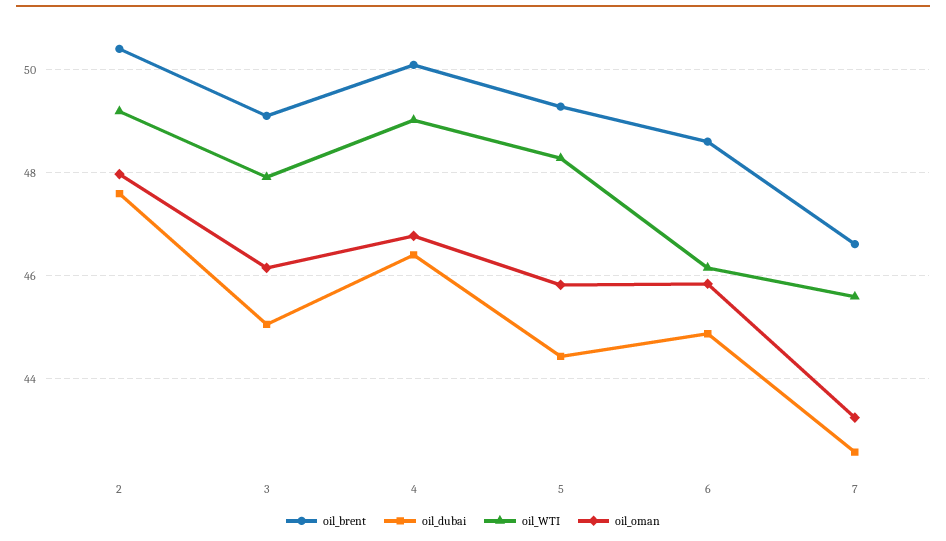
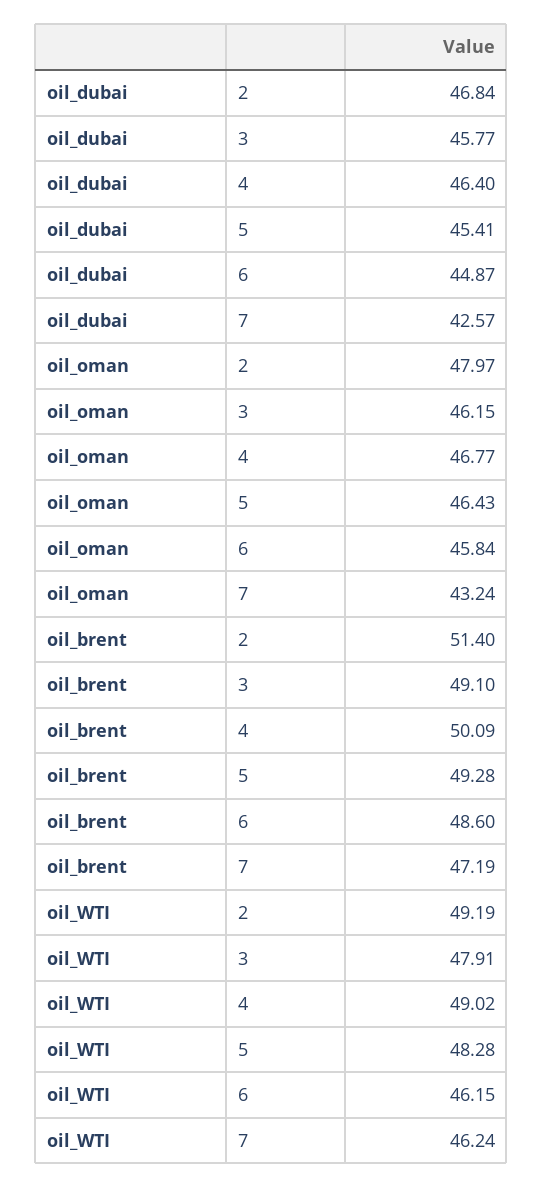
  {
    "oil_brent": {
-     "2": 50.4,
+     "2": 51.4,
      "3": 49.1,
      "4": 50.09,
      "5": 49.28,
      "6": 48.6,
-     "7": 46.6
+     "7": 47.19
    },
    "oil_dubai": {
-     "2": 47.6,
+     "2": 46.84,
-     "3": 45,
+     "3": 45.77,
      "4": 46.4,
-     "5": 44.4,
+     "5": 45.41,
      "6": 44.87,
      "7": 42.57
    },
    "oil_WTI": {
      "2": 49.19,
      "3": 47.91,
      "4": 49.02,
      "5": 48.28,
      "6": 46.15,
-     "7": 45.6
+     "7": 46.24
    },
    "oil_oman": {
      "2": 47.97,
      "3": 46.15,
      "4": 46.77,
-     "5": 45.8,
+     "5": 46.43,
      "6": 45.84,
      "7": 43.24
    }
  }

